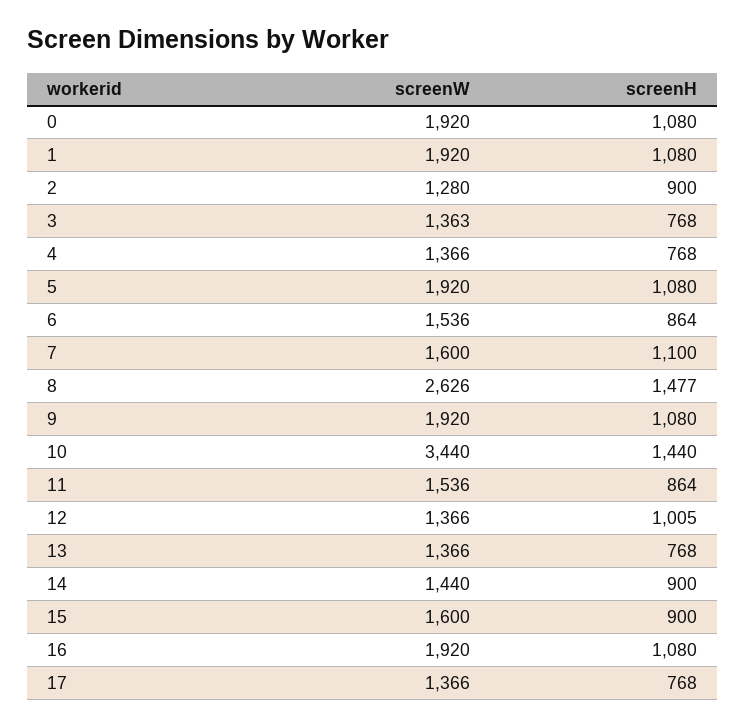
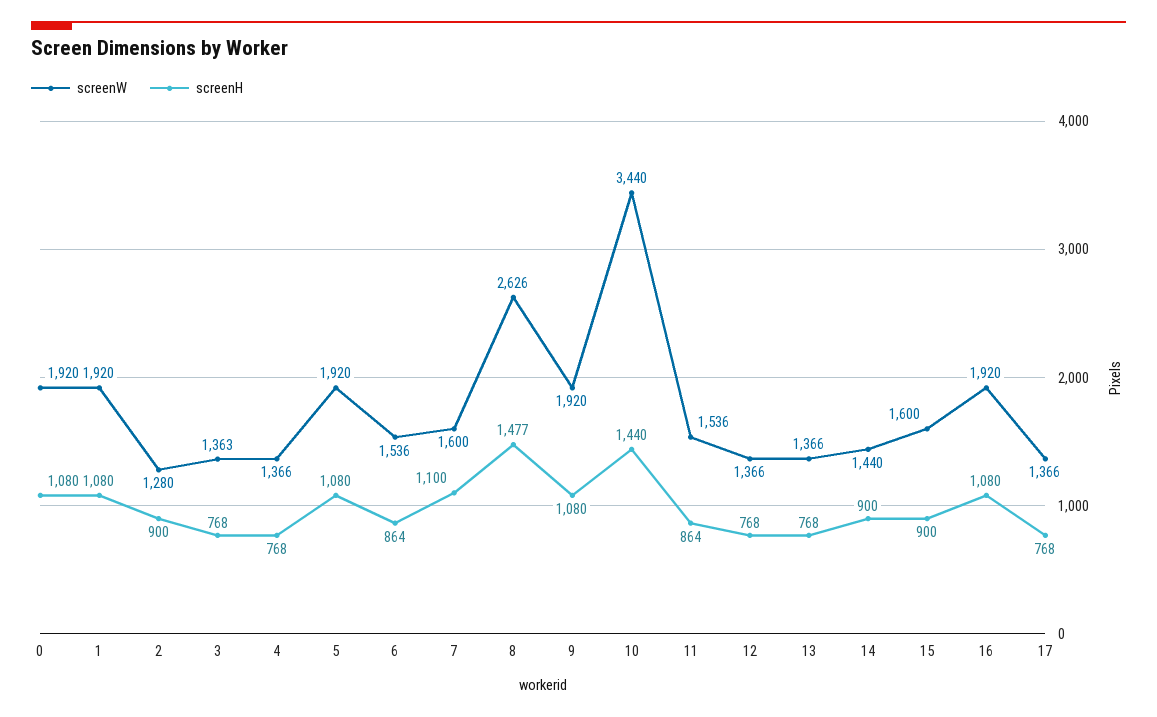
  {
    "screenW": {
      "0": 1920,
      "1": 1920,
      "2": 1280,
      "3": 1363,
      "4": 1366,
      "5": 1920,
      "6": 1536,
      "7": 1600,
      "8": 2626,
      "9": 1920,
      "10": 3440,
      "11": 1536,
      "12": 1366,
      "13": 1366,
      "14": 1440,
      "15": 1600,
      "16": 1920,
      "17": 1366
    },
    "screenH": {
      "0": 1080,
      "1": 1080,
      "2": 900,
      "3": 768,
      "4": 768,
      "5": 1080,
      "6": 864,
      "7": 1100,
      "8": 1477,
      "9": 1080,
      "10": 1440,
      "11": 864,
-     "12": 1005,
+     "12": 768,
      "13": 768,
      "14": 900,
      "15": 900,
      "16": 1080,
      "17": 768
    }
  }

